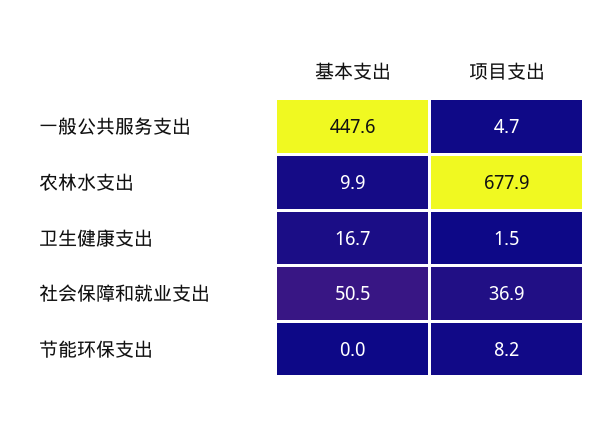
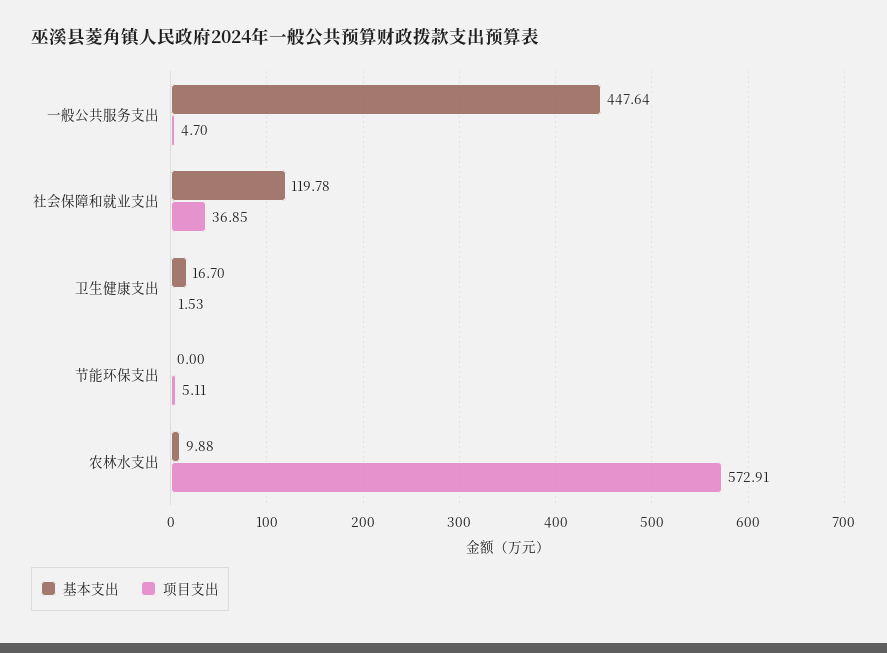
  {
    "基本支出": {
      "一般公共服务支出": 447.64,
      "农林水支出": 9.88,
      "卫生健康支出": 16.7,
-     "社会保障和就业支出": 50.5,
+     "社会保障和就业支出": 119.78,
      "节能环保支出": 0
    },
    "项目支出": {
      "一般公共服务支出": 4.7,
-     "农林水支出": 677.9,
+     "农林水支出": 572.91,
      "卫生健康支出": 1.53,
      "社会保障和就业支出": 36.85,
-     "节能环保支出": 8.2
+     "节能环保支出": 5.11
    }
  }

